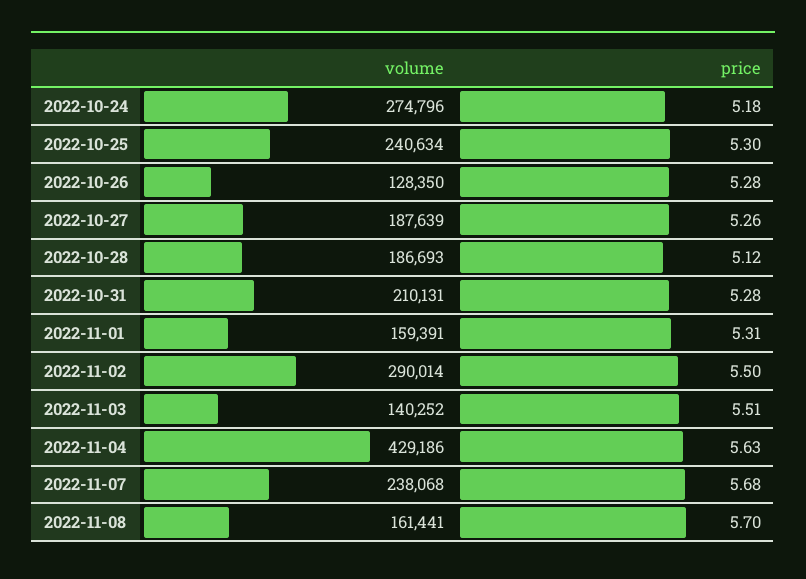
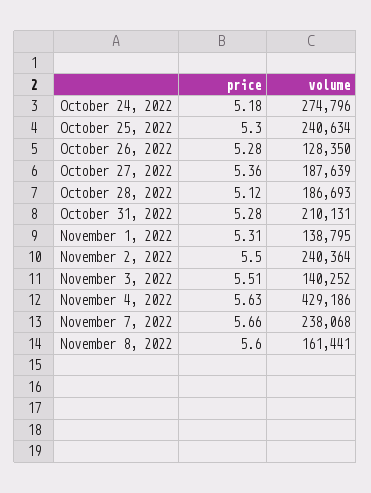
  {
    "volume": {
      "2022-10-24": 274796,
      "2022-10-25": 240634,
      "2022-10-26": 128350,
      "2022-10-27": 187639,
      "2022-10-28": 186693,
      "2022-10-31": 210131,
-     "2022-11-01": 159391,
+     "2022-11-01": 138795,
-     "2022-11-02": 290014,
+     "2022-11-02": 240364,
      "2022-11-03": 140252,
      "2022-11-04": 429186,
      "2022-11-07": 238068,
      "2022-11-08": 161441
    },
    "price": {
      "2022-10-24": 5.18,
      "2022-10-25": 5.3,
      "2022-10-26": 5.28,
-     "2022-10-27": 5.26,
+     "2022-10-27": 5.36,
      "2022-10-28": 5.12,
      "2022-10-31": 5.28,
      "2022-11-01": 5.31,
      "2022-11-02": 5.5,
      "2022-11-03": 5.51,
      "2022-11-04": 5.63,
-     "2022-11-07": 5.68,
+     "2022-11-07": 5.66,
-     "2022-11-08": 5.7
+     "2022-11-08": 5.6
    }
  }

